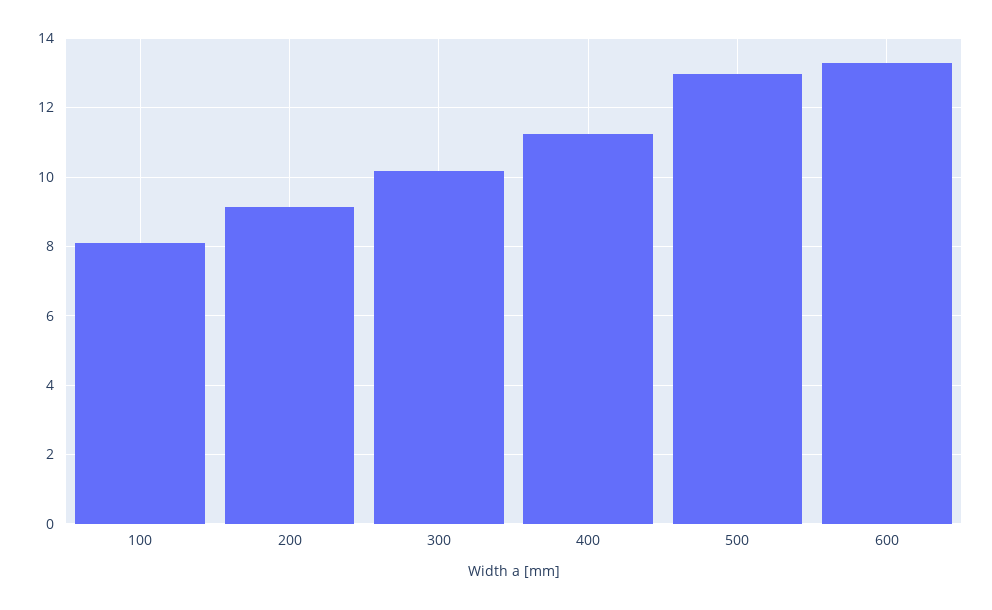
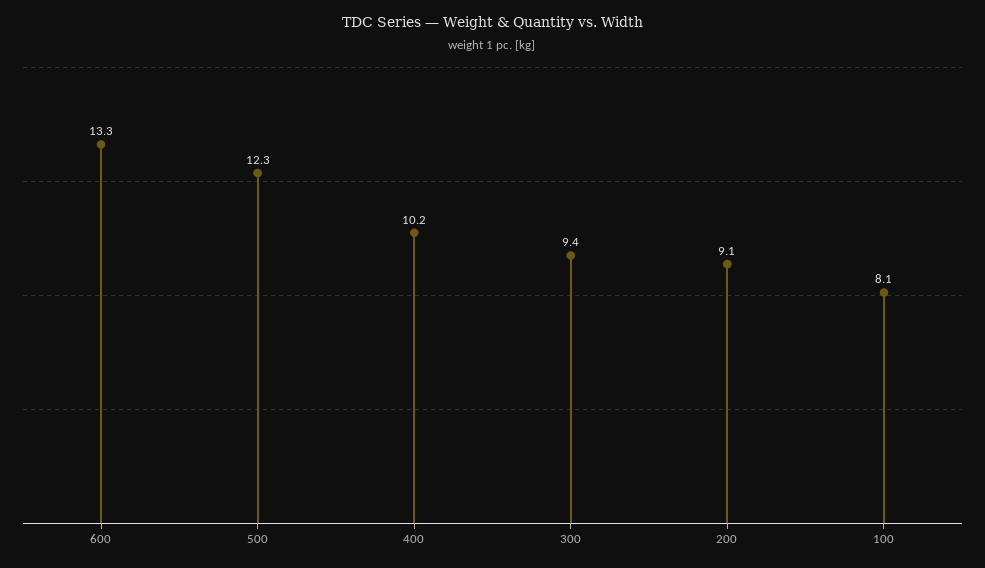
  {
    "100": 8.1,
    "200": 9.1,
-   "300": 10.2,
+   "300": 9.4,
-   "400": 11.2,
+   "400": 10.2,
-   "500": 13,
+   "500": 12.3,
    "600": 13.3
  }

